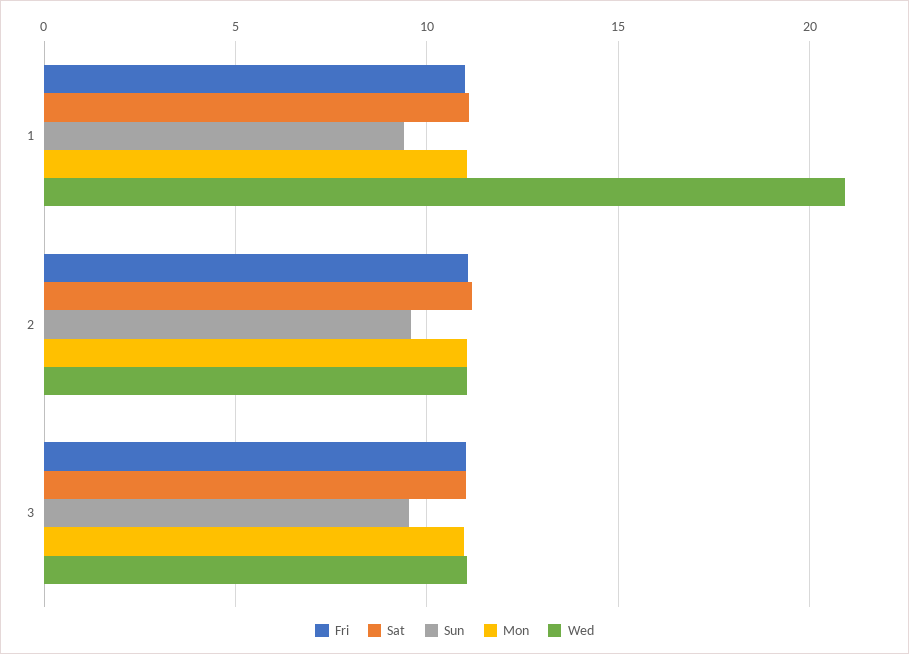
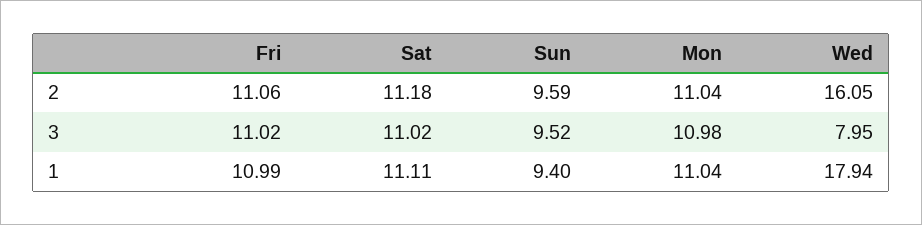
  {
    "Fri": {
      "1": 10.99,
      "2": 11.06,
      "3": 11.02
    },
    "Sat": {
      "1": 11.11,
      "2": 11.18,
      "3": 11.02
    },
    "Sun": {
      "1": 9.4,
      "2": 9.59,
      "3": 9.52
    },
    "Mon": {
      "1": 11.04,
      "2": 11.04,
      "3": 10.98
    },
    "Wed": {
-     "1": 21,
+     "1": 17.94,
-     "2": 11,
+     "2": 16.05,
-     "3": 11
+     "3": 7.95
    }
  }

